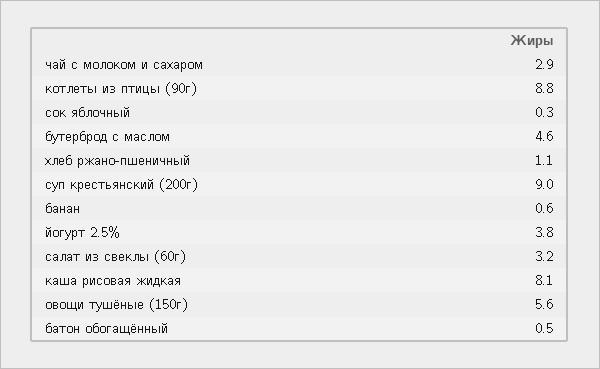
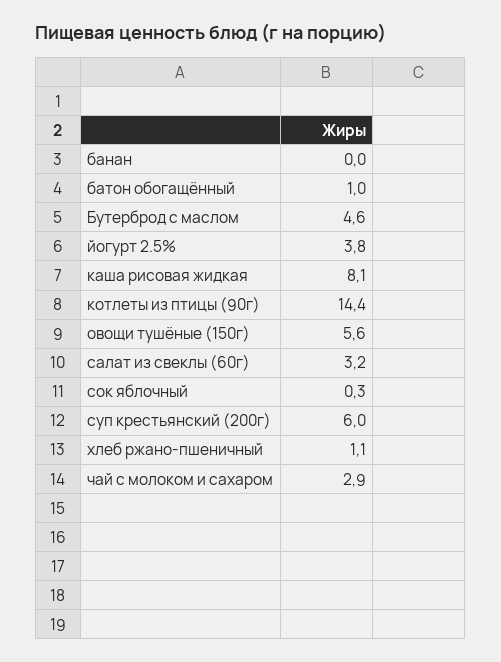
  {
    "чай с молоком и сахаром": 2.9,
-   "котлеты из птицы (90г)": 8.8,
+   "котлеты из птицы (90г)": 14.4,
    "сок яблочный": 0.3,
    "бутерброд с маслом": 4.6,
    "хлеб ржано-пшеничный": 1.1,
-   "суп крестьянский (200г)": 9,
+   "суп крестьянский (200г)": 6,
-   "банан": 0.6,
+   "банан": 0,
    "йогурт 2.5%": 3.8,
    "салат из свеклы (60г)": 3.2,
    "каша рисовая жидкая": 8.1,
    "овощи тушёные (150г)": 5.6,
-   "батон обогащённый": 0.5
+   "батон обогащённый": 1
  }

